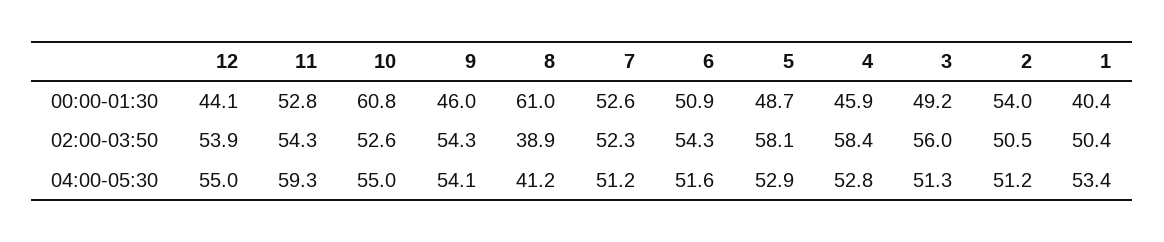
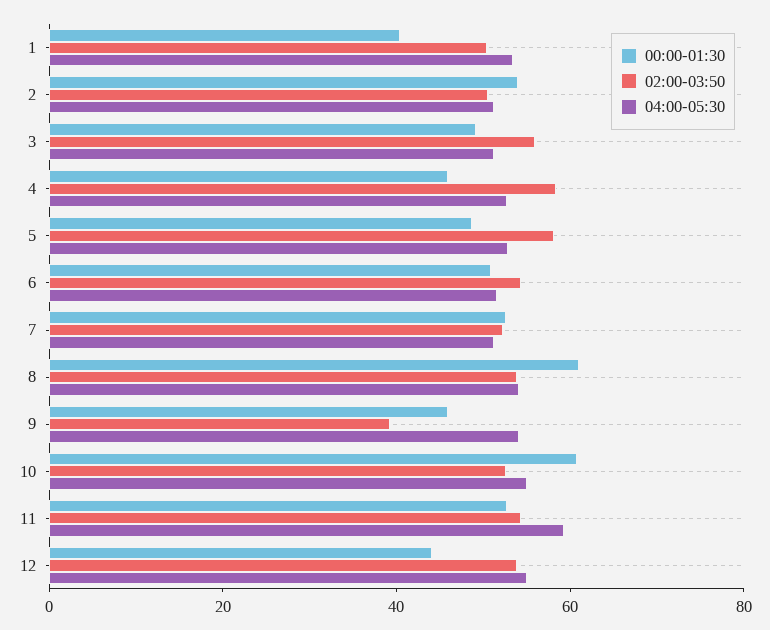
  {
    "00:00-01:30": {
      "12": 44.1,
      "11": 52.8,
      "10": 60.8,
      "9": 46,
      "8": 61,
      "7": 52.6,
      "6": 50.9,
      "5": 48.7,
      "4": 45.9,
      "3": 49.2,
      "2": 54,
      "1": 40.4
    },
    "02:00-03:50": {
      "12": 53.9,
      "11": 54.3,
      "10": 52.6,
-     "9": 54.3,
+     "9": 40,
-     "8": 38.9,
+     "8": 55,
      "7": 52.3,
      "6": 54.3,
      "5": 58.1,
      "4": 58.4,
      "3": 56,
      "2": 50.5,
      "1": 50.4
    },
    "04:00-05:30": {
      "12": 55,
      "11": 59.3,
      "10": 55,
      "9": 54.1,
-     "8": 41.2,
+     "8": 55,
      "7": 51.2,
      "6": 51.6,
      "5": 52.9,
      "4": 52.8,
      "3": 51.3,
      "2": 51.2,
      "1": 53.4
    }
  }

